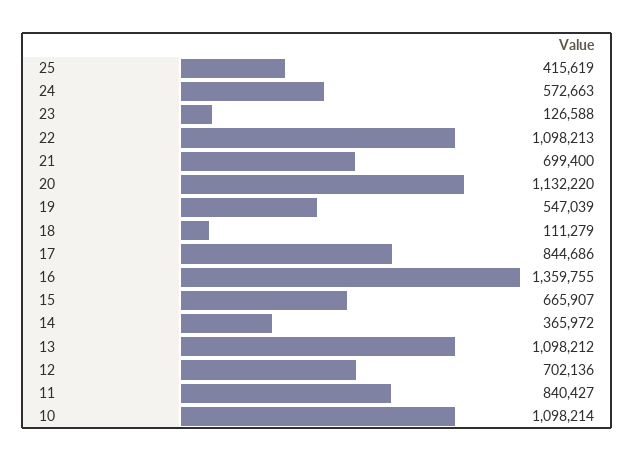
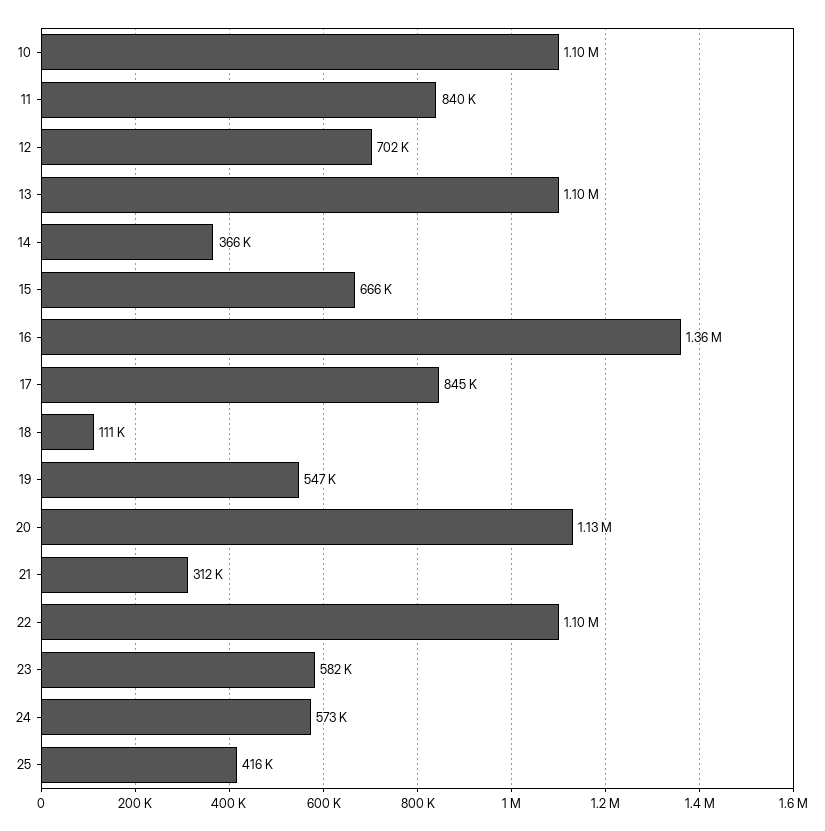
  {
    "25": 415619,
    "24": 572663,
-   "23": 126588,
+   "23": 582000,
    "22": 1098213,
-   "21": 699400,
+   "21": 312000,
    "20": 1132220,
    "19": 547039,
    "18": 111279,
    "17": 844686,
    "16": 1359755,
    "15": 665907,
    "14": 365972,
    "13": 1098212,
    "12": 702136,
    "11": 840427,
    "10": 1098214
  }

